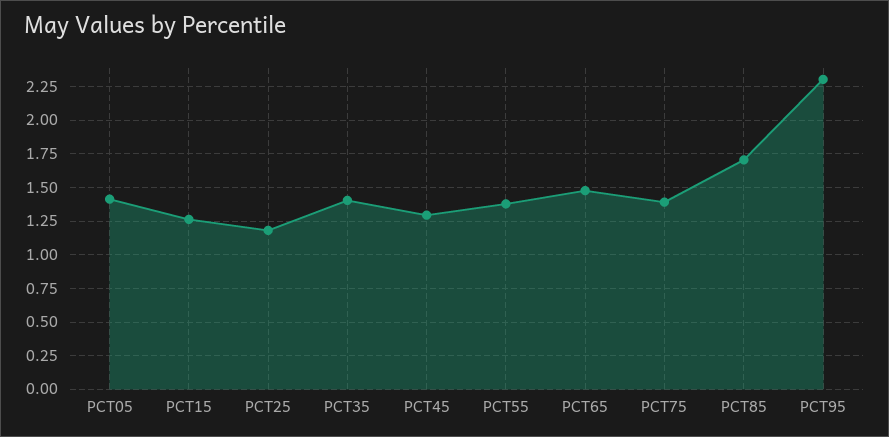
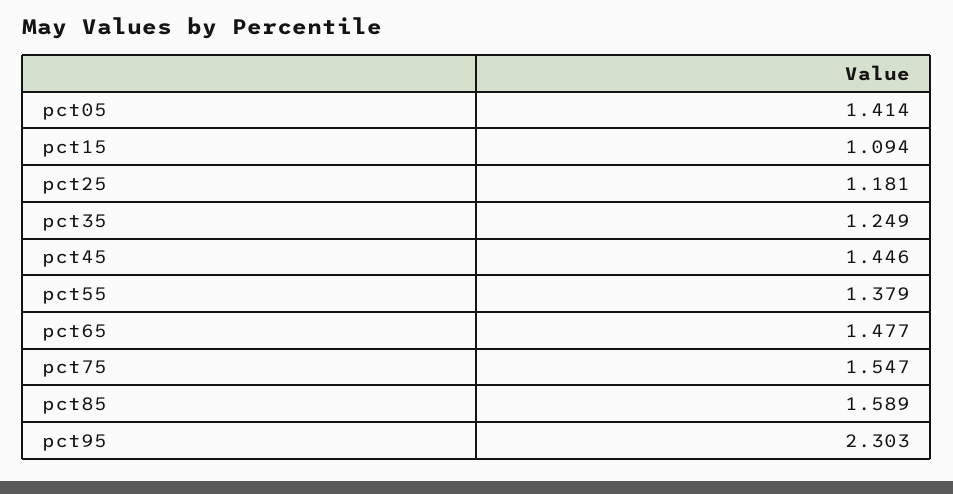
  {
    "PCT05": 1.414,
-   "PCT15": 1.25,
+   "PCT15": 1.094,
    "PCT25": 1.181,
-   "PCT35": 1.4,
+   "PCT35": 1.249,
-   "PCT45": 1.3,
+   "PCT45": 1.446,
    "PCT55": 1.379,
    "PCT65": 1.477,
-   "PCT75": 1.4,
+   "PCT75": 1.547,
-   "PCT85": 1.7,
+   "PCT85": 1.589,
    "PCT95": 2.303
  }

